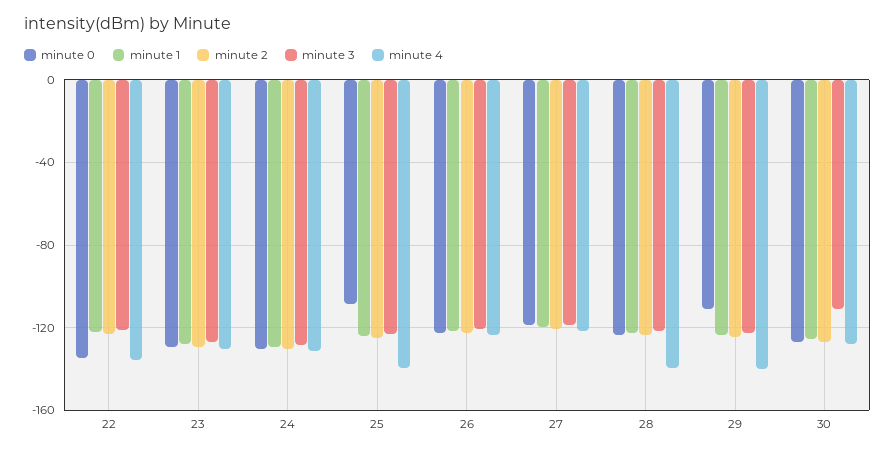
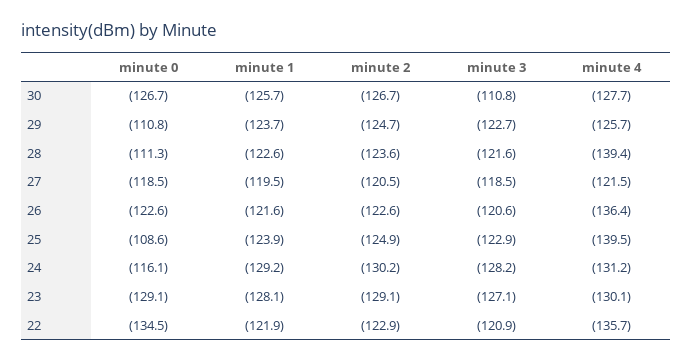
  {
    "minute 0": {
      "22": -134.5,
      "23": -129.1,
-     "24": -130,
+     "24": -116.1,
      "25": -108.6,
      "26": -122.6,
      "27": -118.5,
-     "28": -125,
+     "28": -111.3,
      "29": -110.8,
      "30": -126.7
    },
    "minute 1": {
      "22": -121.9,
      "23": -128.1,
      "24": -129.2,
      "25": -123.9,
      "26": -121.6,
      "27": -119.5,
      "28": -122.6,
      "29": -123.7,
      "30": -125.7
    },
    "minute 2": {
      "22": -122.9,
      "23": -129.1,
      "24": -130.2,
      "25": -124.9,
      "26": -122.6,
      "27": -120.5,
      "28": -123.6,
      "29": -124.7,
      "30": -126.7
    },
    "minute 3": {
      "22": -120.9,
      "23": -127.1,
      "24": -128.2,
      "25": -122.9,
      "26": -120.6,
      "27": -118.5,
      "28": -121.6,
      "29": -122.7,
      "30": -110.8
    },
    "minute 4": {
      "22": -135.7,
      "23": -130.1,
      "24": -131.2,
      "25": -139.5,
-     "26": -125,
+     "26": -136.4,
      "27": -121.5,
      "28": -139.4,
-     "29": -140,
+     "29": -125.7,
      "30": -127.7
    }
  }

